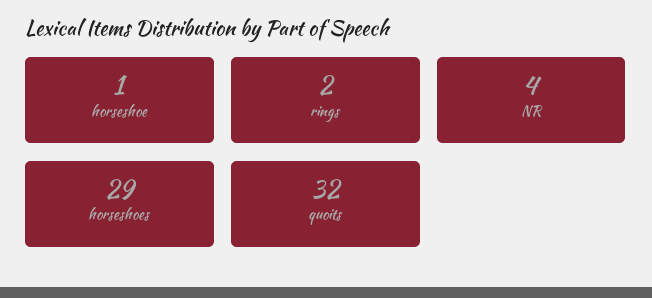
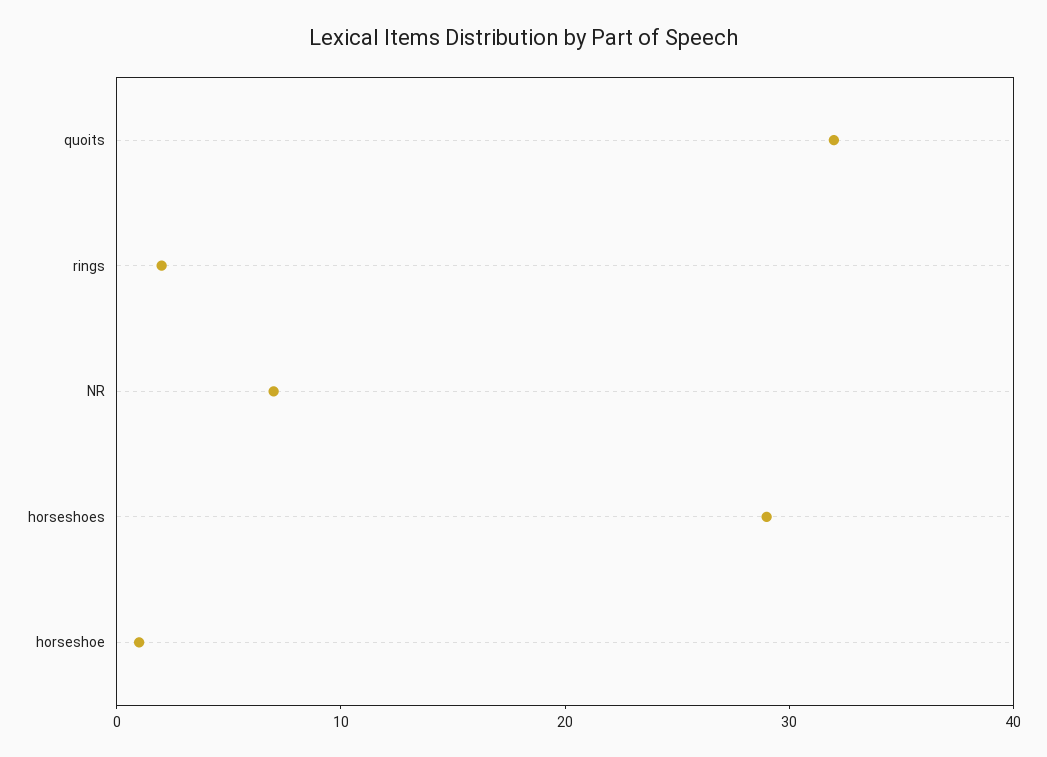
  {
    "horseshoe": 1,
    "rings": 2,
-   "NR": 4,
+   "NR": 7,
    "horseshoes": 29,
    "quoits": 32
  }

